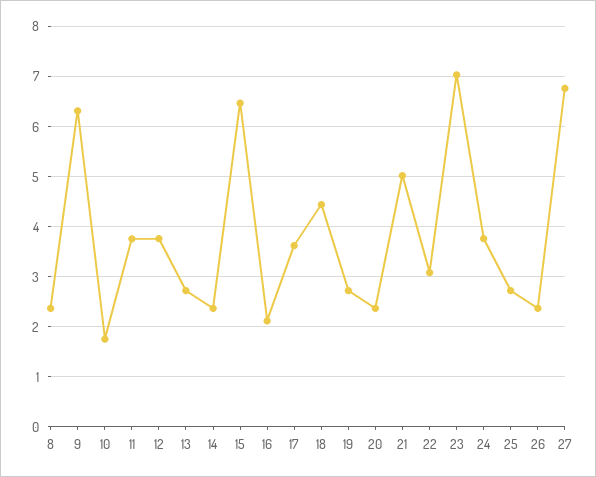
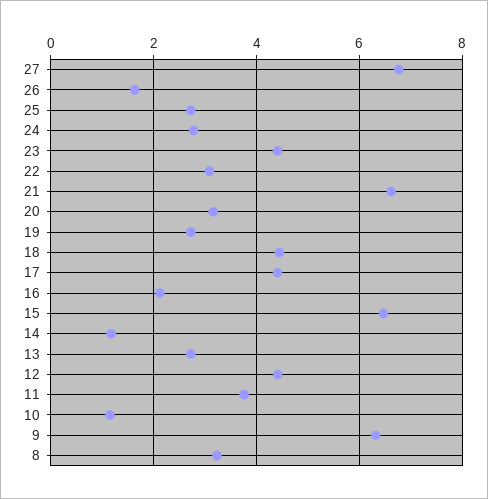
  {
-   "8": 2.4,
+   "8": 3.2,
    "9": 6.4,
-   "10": 1.8,
+   "10": 1.2,
    "11": 3.8,
-   "12": 3.8,
+   "12": 4.4,
    "13": 2.8,
-   "14": 2.4,
+   "14": 1.2,
    "15": 6.4,
    "16": 2.2,
-   "17": 3.6,
+   "17": 4.4,
    "18": 4.4,
    "19": 2.8,
-   "20": 2.4,
+   "20": 3.2,
-   "21": 5,
+   "21": 6.6,
    "22": 3,
-   "23": 7,
+   "23": 4.4,
-   "24": 3.8,
+   "24": 2.8,
    "25": 2.8,
-   "26": 2.4,
+   "26": 1.6,
    "27": 6.8
  }

